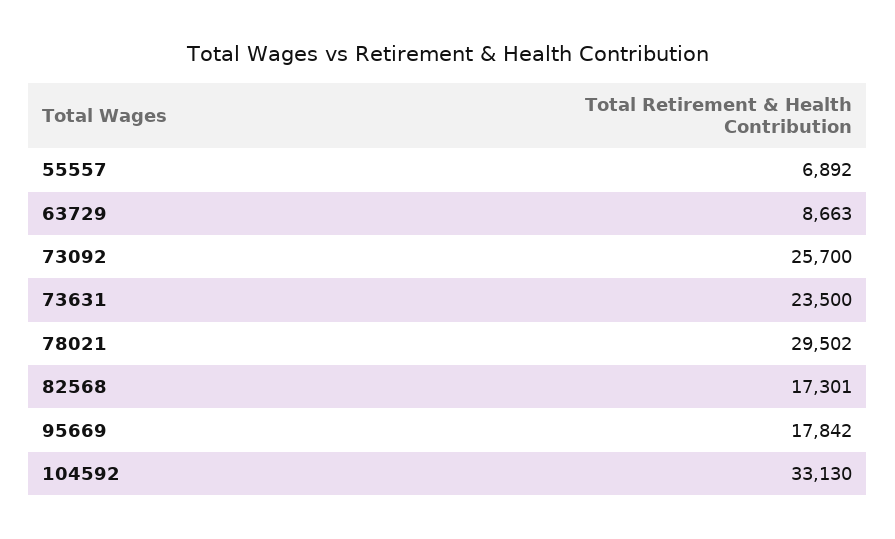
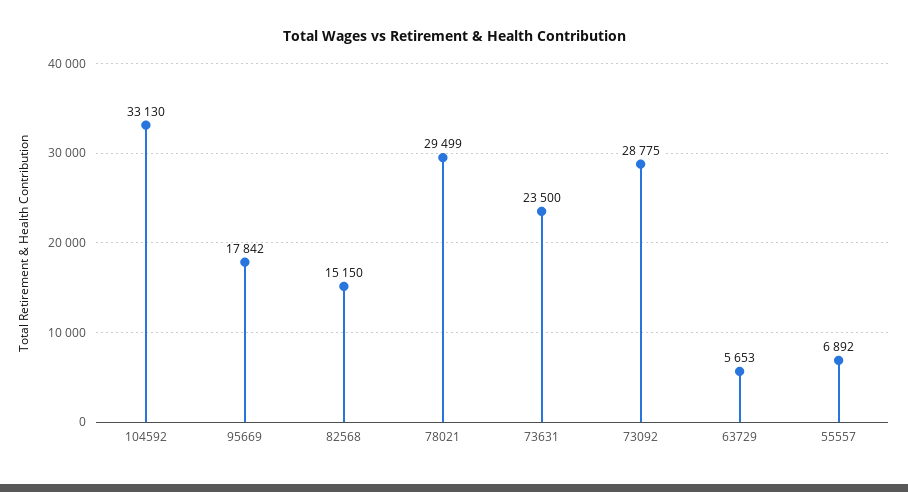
  {
    "55557": 6892,
-   "63729": 8663,
+   "63729": 5653,
-   "73092": 25700,
+   "73092": 28775,
    "73631": 23500,
-   "78021": 29502,
+   "78021": 29499,
-   "82568": 17301,
+   "82568": 15150,
    "95669": 17842,
    "104592": 33130
  }

